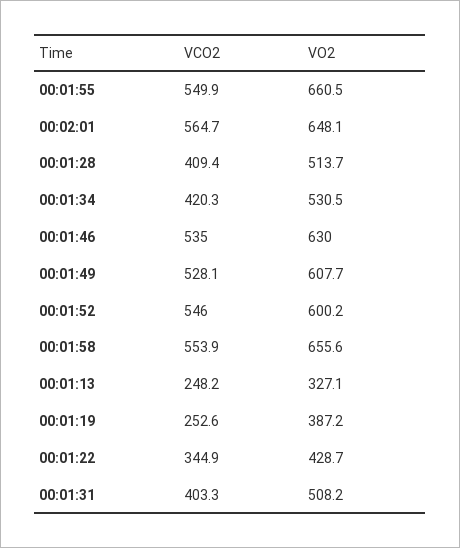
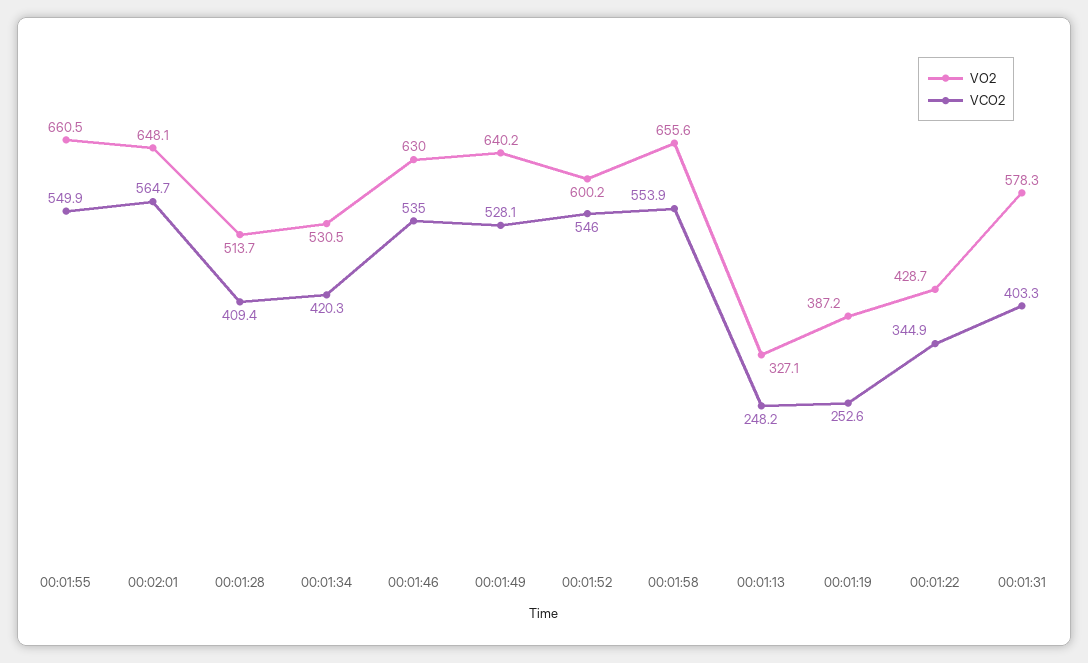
  {
    "VCO2": {
      "00:01:55": 549.9,
      "00:02:01": 564.7,
      "00:01:28": 409.4,
      "00:01:34": 420.3,
      "00:01:46": 535,
      "00:01:49": 528.1,
      "00:01:52": 546,
      "00:01:58": 553.9,
      "00:01:13": 248.2,
      "00:01:19": 252.6,
      "00:01:22": 344.9,
      "00:01:31": 403.3
    },
    "VO2": {
      "00:01:55": 660.5,
      "00:02:01": 648.1,
      "00:01:28": 513.7,
      "00:01:34": 530.5,
      "00:01:46": 630,
-     "00:01:49": 607.7,
+     "00:01:49": 640.2,
      "00:01:52": 600.2,
      "00:01:58": 655.6,
      "00:01:13": 327.1,
      "00:01:19": 387.2,
      "00:01:22": 428.7,
-     "00:01:31": 508.2
+     "00:01:31": 578.3
    }
  }

